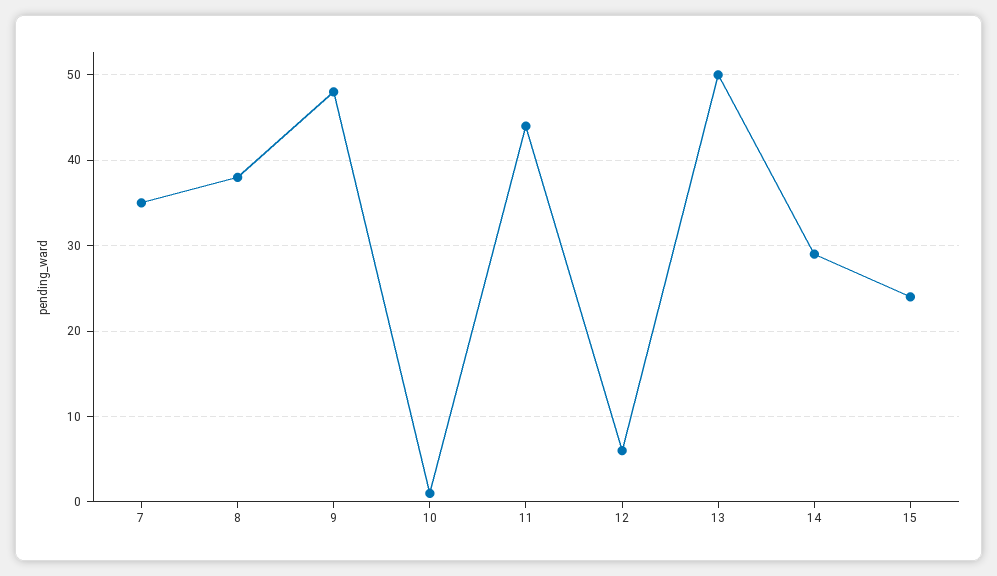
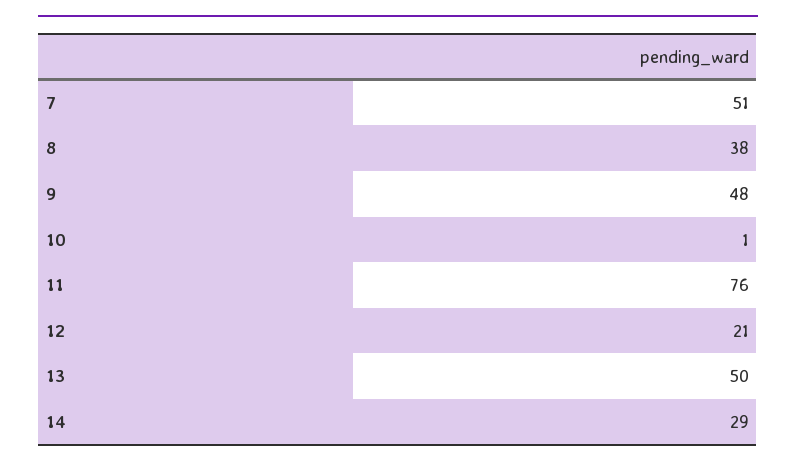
  {
-   "7": 35,
+   "7": 51,
    "8": 38,
    "9": 48,
    "10": 1,
-   "11": 44,
+   "11": 76,
-   "12": 6,
+   "12": 21,
    "13": 50,
-   "14": 29,
+   "14": 29
-   "15": 24
  }

